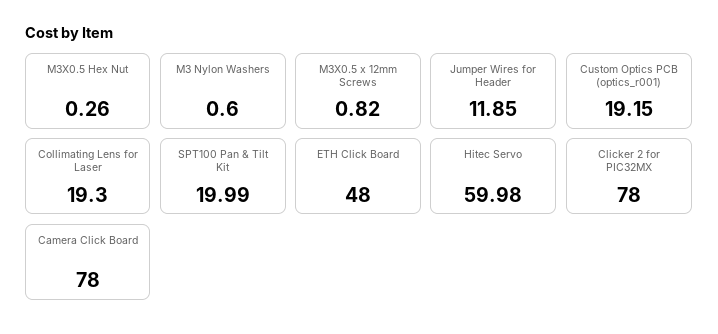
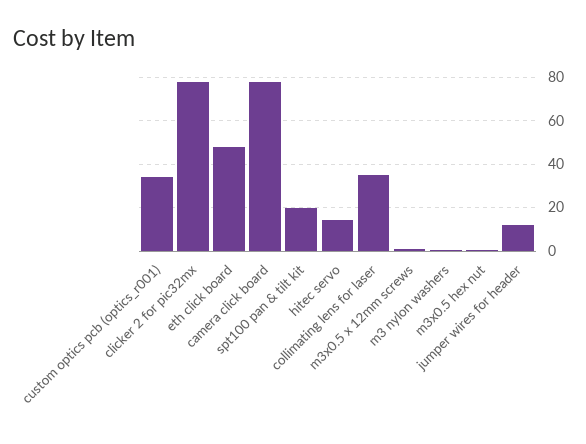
  {
    "M3X0.5 Hex Nut": 0.26,
    "M3 Nylon Washers": 0.6,
    "M3X0.5 x 12mm Screws": 0.82,
    "Jumper Wires for Header": 11.85,
-   "Custom Optics PCB (optics_r001)": 19.15,
+   "Custom Optics PCB (optics_r001)": 35,
-   "Collimating Lens for Laser": 19.3,
+   "Collimating Lens for Laser": 35,
    "SPT100 Pan & Tilt Kit": 19.99,
    "ETH Click Board": 48,
-   "Hitec Servo": 59.98,
+   "Hitec Servo": 15,
    "Clicker 2 for PIC32MX": 78,
    "Camera Click Board": 78
  }

